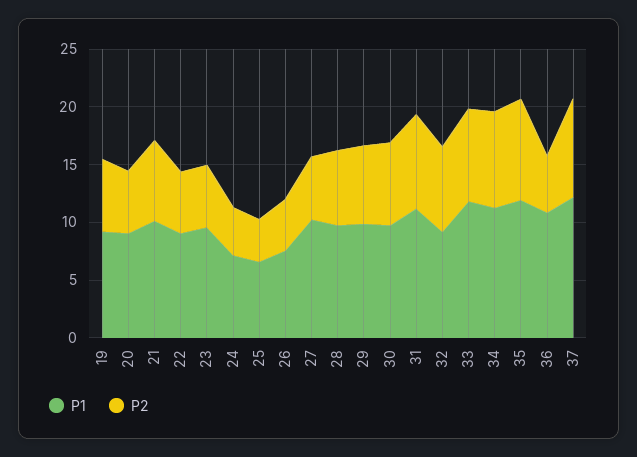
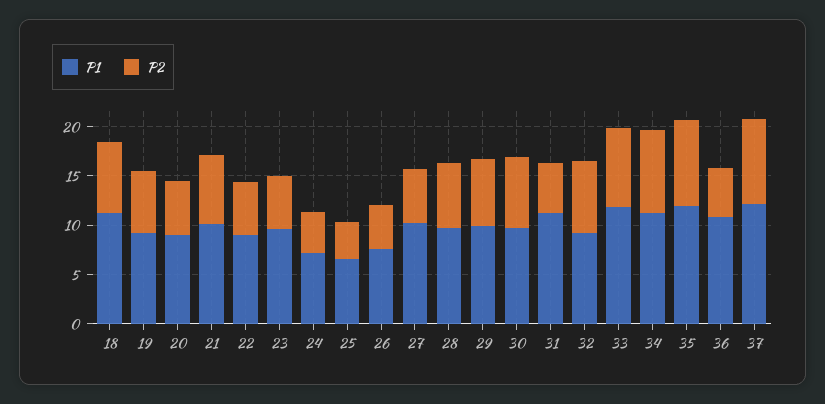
  {
    "P1": {
      "19": 9,
      "20": 9,
      "21": 10,
      "22": 9,
      "23": 10,
      "24": 7,
      "25": 7,
      "26": 8,
      "27": 10,
      "28": 10,
      "29": 10,
      "30": 10,
      "31": 11,
      "32": 9,
      "33": 12,
      "34": 11,
      "35": 12,
      "36": 11,
-     "37": 12
+     "37": 12,
+     "18": 11
    },
    "P2": {
      "19": 6,
      "20": 5,
      "21": 7,
      "22": 5,
      "23": 5,
      "24": 4,
      "25": 4,
      "26": 4,
      "27": 5,
      "28": 7,
      "29": 7,
      "30": 7,
-     "31": 8,
+     "31": 5,
      "32": 7,
      "33": 8,
      "34": 8,
      "35": 9,
      "36": 5,
-     "37": 9
+     "37": 9,
+     "18": 7
    }
  }

